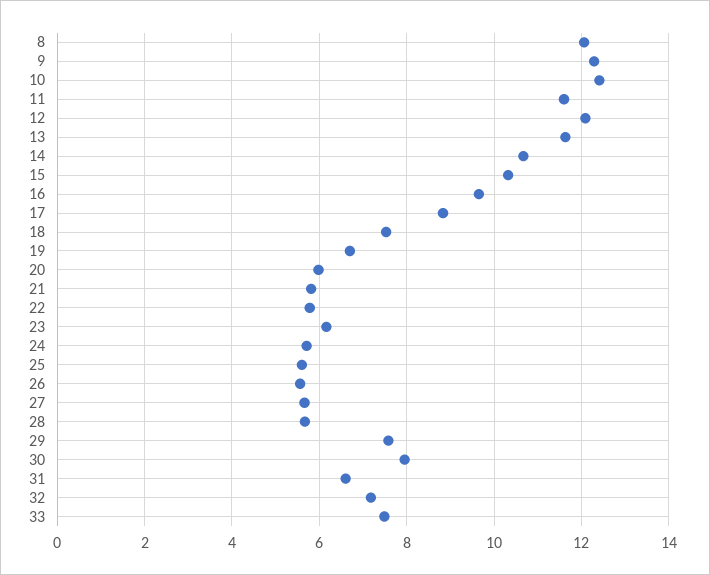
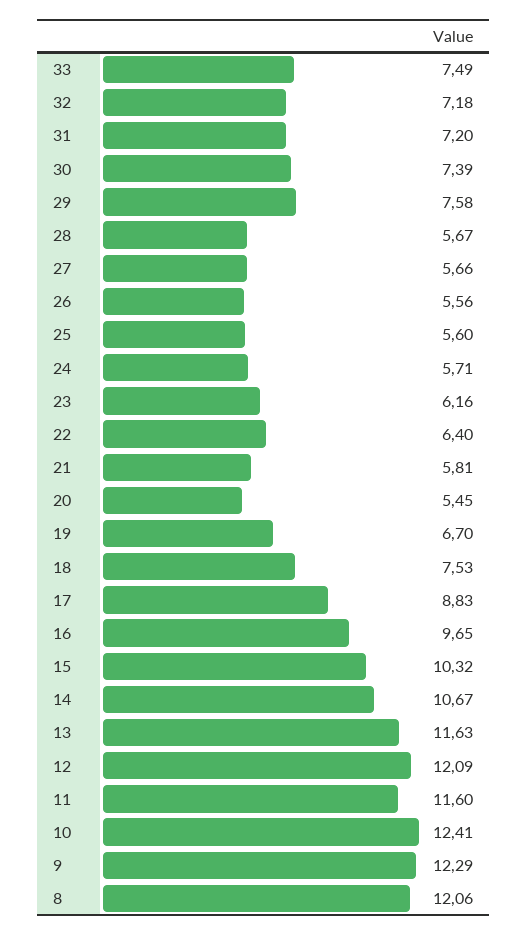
  {
    "8": 12.06,
    "9": 12.29,
    "10": 12.41,
    "11": 11.6,
    "12": 12.09,
    "13": 11.63,
    "14": 10.67,
    "15": 10.32,
    "16": 9.65,
    "17": 8.83,
    "18": 7.53,
    "19": 6.7,
-   "20": 6,
+   "20": 5.45,
    "21": 5.81,
-   "22": 5.8,
+   "22": 6.4,
    "23": 6.16,
    "24": 5.71,
    "25": 5.6,
    "26": 5.56,
    "27": 5.66,
    "28": 5.67,
    "29": 7.58,
-   "30": 8,
+   "30": 7.39,
-   "31": 6.6,
+   "31": 7.2,
    "32": 7.18,
    "33": 7.49
  }

